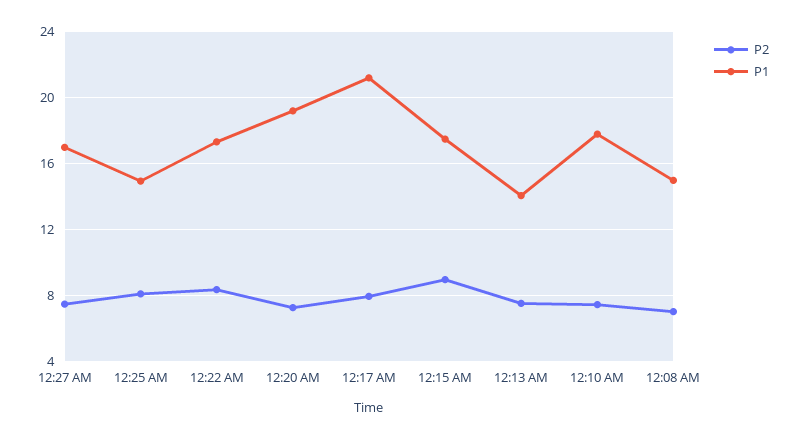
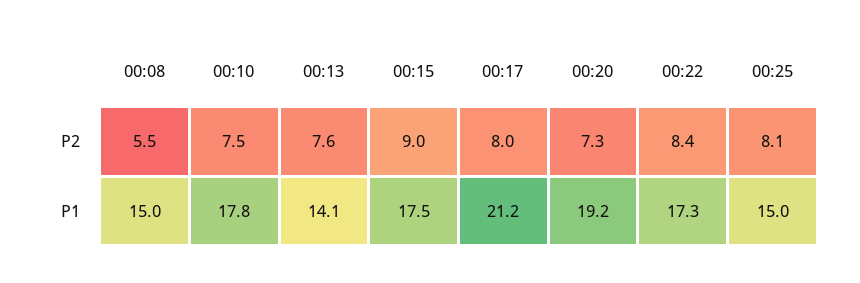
  {
    "P2": {
-     "12:27 AM": 7.5,
      "12:25 AM": 8.1,
      "12:22 AM": 8.4,
      "12:20 AM": 7.3,
      "12:17 AM": 8,
      "12:15 AM": 9,
      "12:13 AM": 7.6,
      "12:10 AM": 7.5,
-     "12:08 AM": 7
+     "12:08 AM": 5.5
    },
    "P1": {
-     "12:27 AM": 17,
      "12:25 AM": 15,
      "12:22 AM": 17.3,
      "12:20 AM": 19.2,
      "12:17 AM": 21.2,
      "12:15 AM": 17.5,
      "12:13 AM": 14.1,
      "12:10 AM": 17.8,
      "12:08 AM": 15
    }
  }

